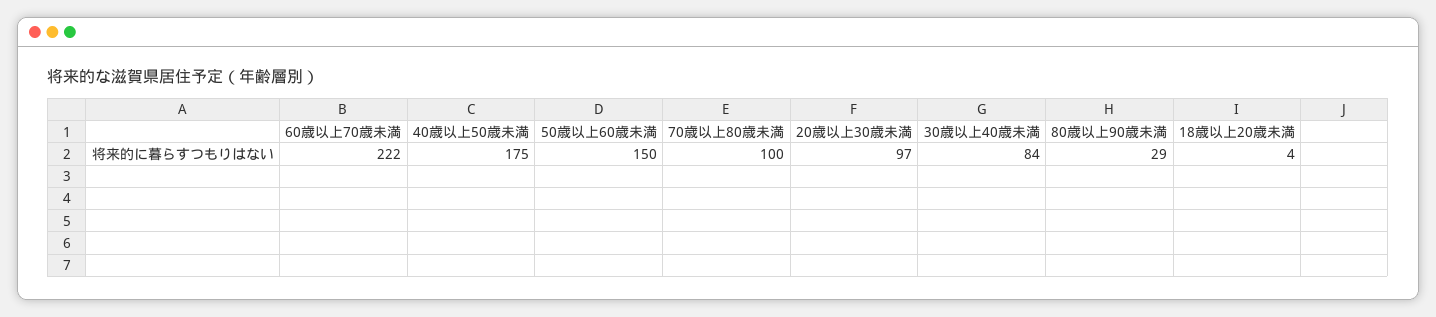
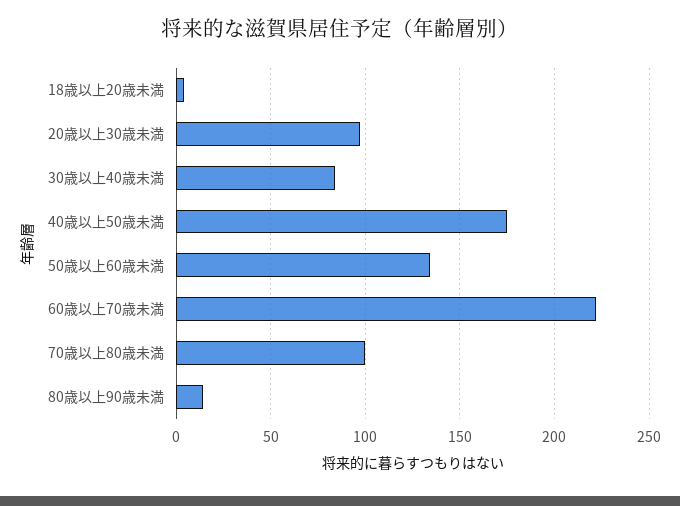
  {
    "60歳以上70歳未満": 222,
    "40歳以上50歳未満": 175,
-   "50歳以上60歳未満": 150,
+   "50歳以上60歳未満": 135,
    "70歳以上80歳未満": 100,
    "20歳以上30歳未満": 97,
    "30歳以上40歳未満": 84,
-   "80歳以上90歳未満": 29,
+   "80歳以上90歳未満": 15,
    "18歳以上20歳未満": 4
  }

